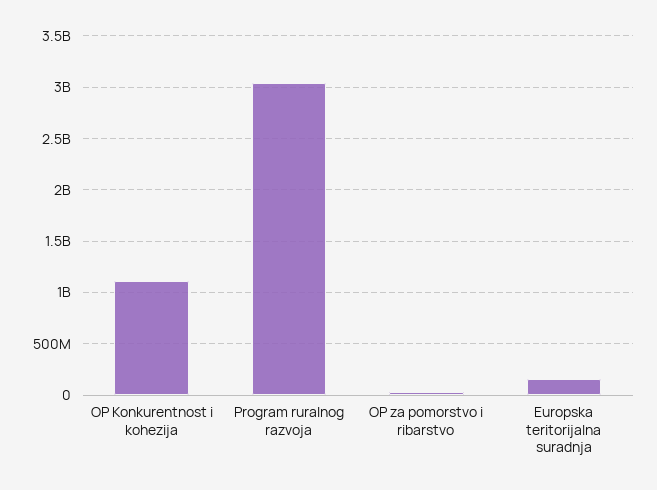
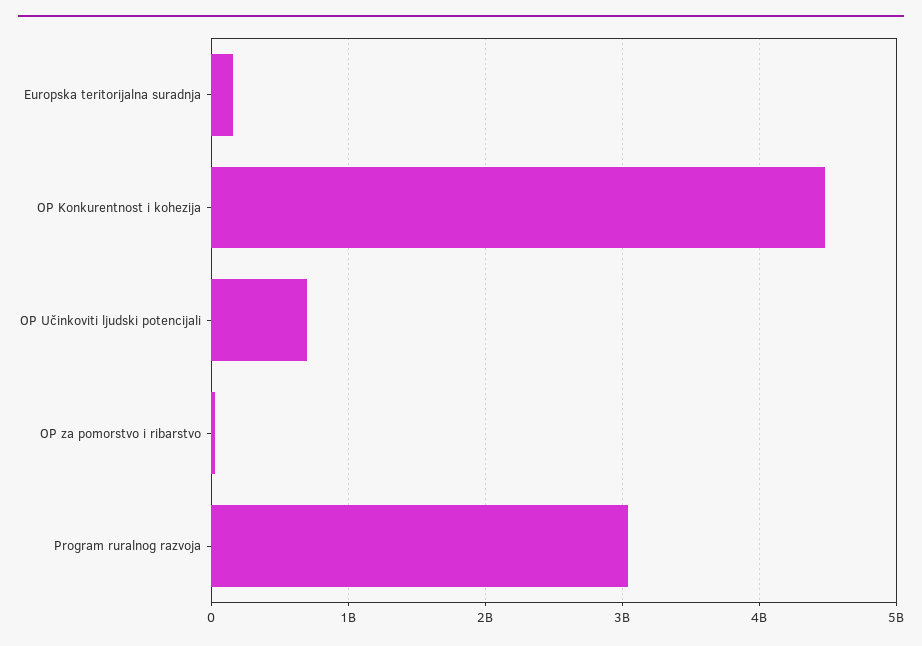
  {
-   "OP Konkurentnost i kohezija": 1100000000,
+   "OP Konkurentnost i kohezija": 4500000000,
    "Program ruralnog razvoja": 3000000000,
    "OP za pomorstvo i ribarstvo": 0,
-   "Europska teritorijalna suradnja": 200000000
+   "Europska teritorijalna suradnja": 200000000,
+   "OP Učinkoviti ljudski potencijali": 700000000
  }

